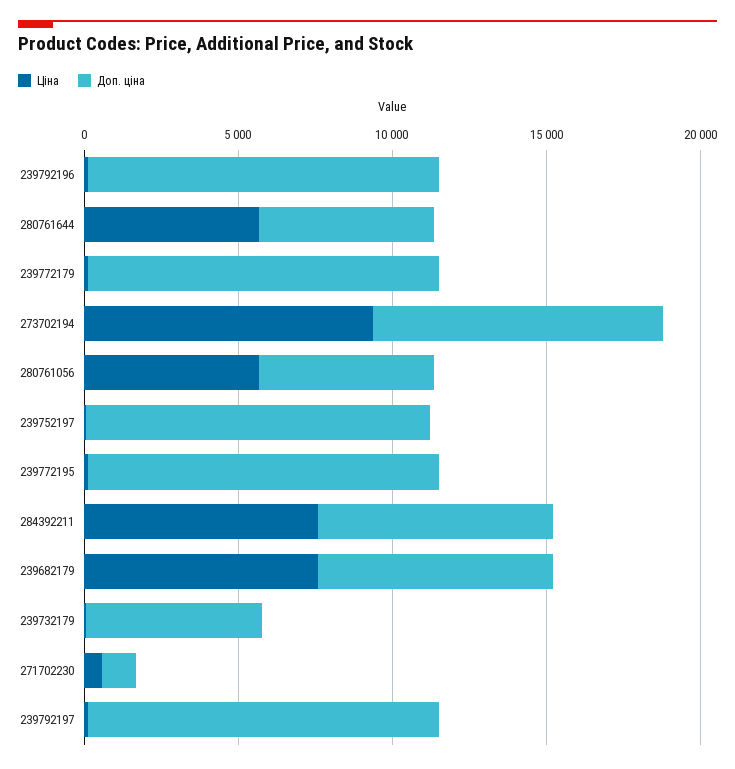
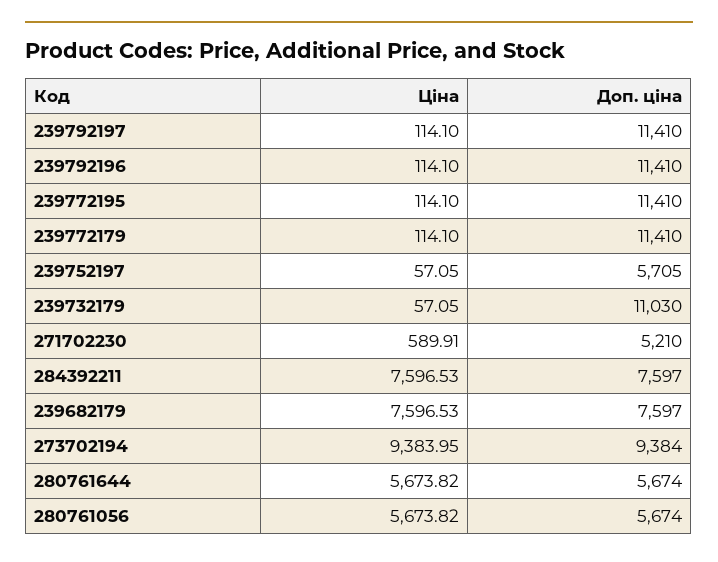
  {
    "Ціна": {
      "239792196": 114.1,
      "280761644": 5673.82,
      "239772179": 114.1,
      "273702194": 9383.95,
      "280761056": 5673.82,
      "239752197": 57.05,
      "239772195": 114.1,
      "284392211": 7596.53,
      "239682179": 7596.53,
      "239732179": 57.05,
      "271702230": 589.91,
      "239792197": 114.1
    },
    "Доп. ціна": {
      "239792196": 11410,
      "280761644": 5674,
      "239772179": 11410,
      "273702194": 9384,
      "280761056": 5674,
-     "239752197": 11000,
+     "239752197": 5705,
      "239772195": 11410,
      "284392211": 7597,
      "239682179": 7597,
-     "239732179": 6000,
+     "239732179": 11030,
-     "271702230": 1000,
+     "271702230": 5210,
      "239792197": 11410
    }
  }

